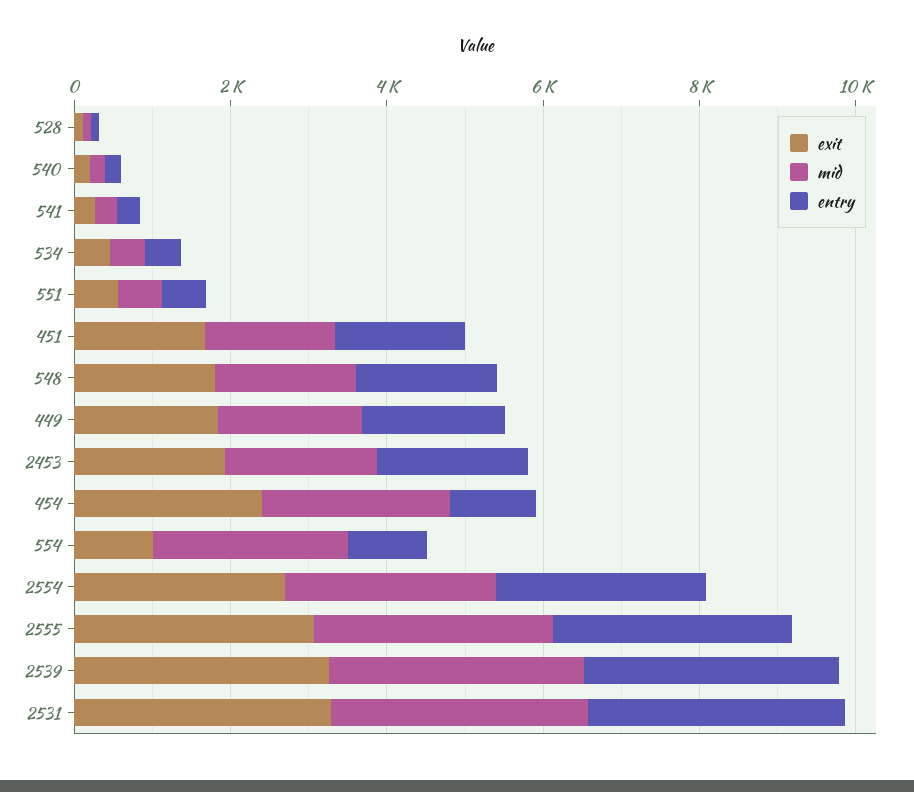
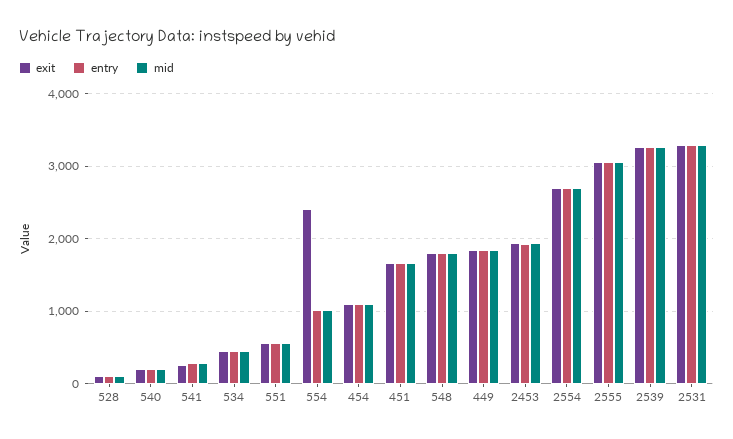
  {
    "exit": {
      "528": 100,
      "540": 200,
      "541": 300,
      "534": 500,
      "551": 600,
      "451": 1700,
      "548": 1800,
      "449": 1800,
      "2453": 1900,
-     "454": 2500,
+     "454": 1100,
-     "554": 1000,
+     "554": 2400,
      "2554": 2700,
      "2555": 3100,
      "2539": 3300,
      "2531": 3300
    },
    "mid": {
      "528": 100,
      "540": 200,
      "541": 300,
      "534": 500,
      "551": 600,
      "451": 1700,
      "548": 1800,
      "449": 1800,
      "2453": 1900,
-     "454": 2500,
+     "454": 1100,
-     "554": 2500,
+     "554": 1000,
      "2554": 2700,
      "2555": 3100,
      "2539": 3300,
      "2531": 3300
    },
    "entry": {
      "528": 100,
      "540": 200,
      "541": 300,
      "534": 500,
      "551": 600,
      "451": 1700,
      "548": 1800,
      "449": 1800,
      "2453": 1900,
      "454": 1100,
      "554": 1000,
      "2554": 2700,
      "2555": 3100,
      "2539": 3300,
      "2531": 3300
    }
  }

